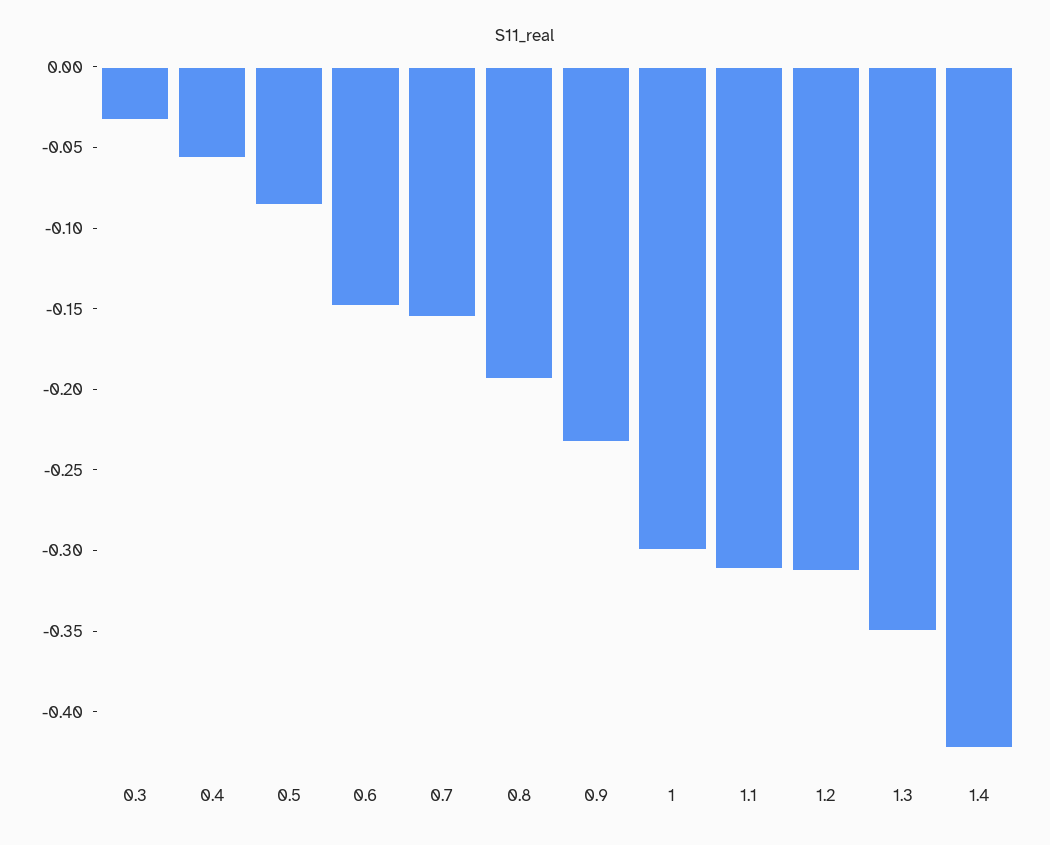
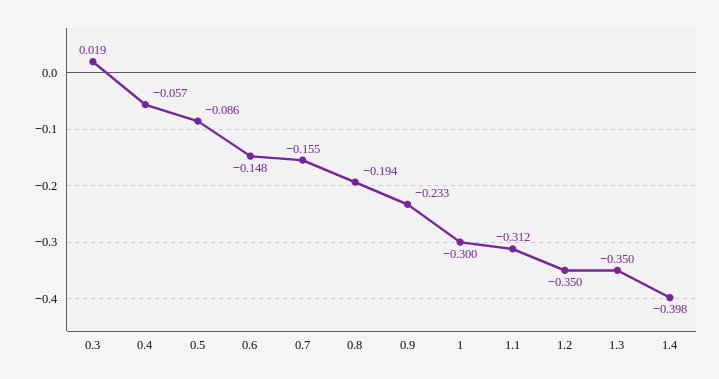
  {
-   "0.3": -0.03,
+   "0.3": 0.019,
    "0.4": -0.057,
    "0.5": -0.086,
    "0.6": -0.148,
    "0.7": -0.155,
    "0.8": -0.194,
    "0.9": -0.233,
    "1": -0.3,
    "1.1": -0.312,
-   "1.2": -0.31,
+   "1.2": -0.35,
    "1.3": -0.35,
-   "1.4": -0.42
+   "1.4": -0.398
  }

